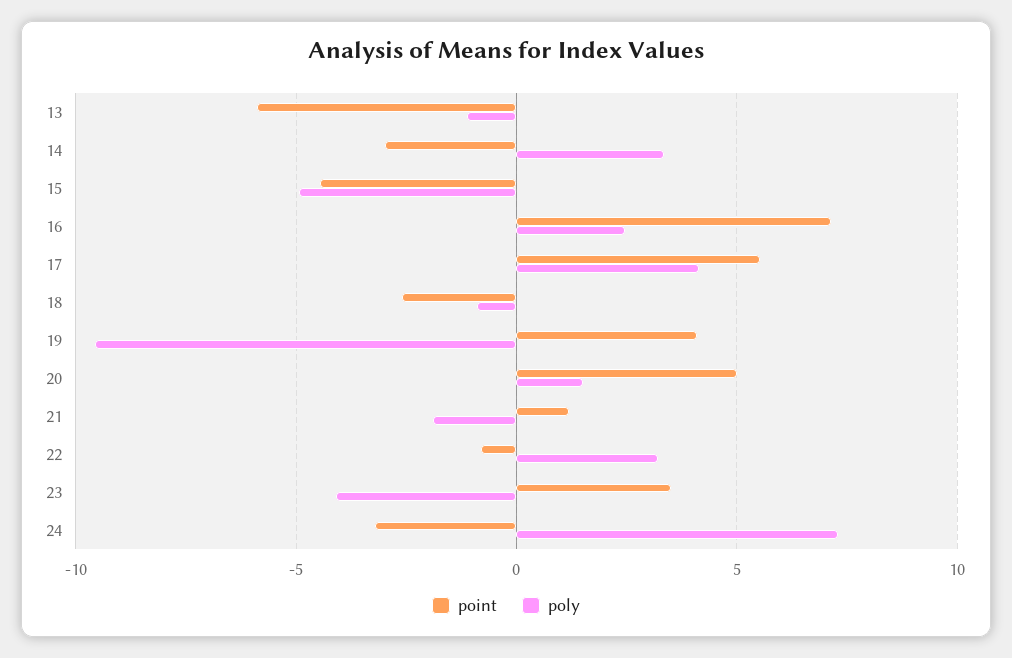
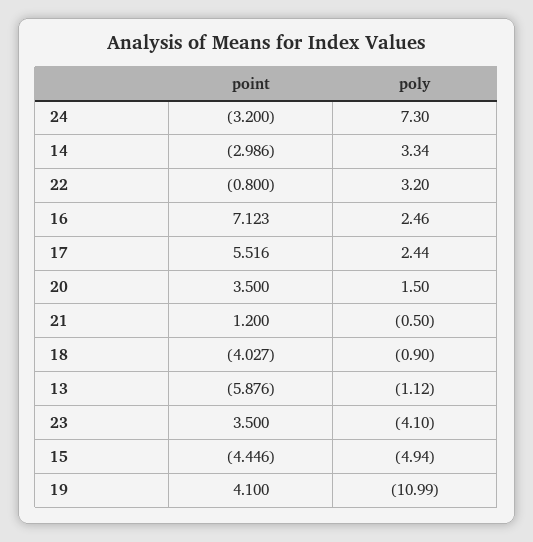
  {
    "point": {
      "13": -5.876,
      "14": -2.986,
      "15": -4.446,
      "16": 7.123,
      "17": 5.516,
-     "18": -2.5,
+     "18": -4.027,
      "19": 4.1,
-     "20": 5,
+     "20": 3.5,
      "21": 1.2,
      "22": -0.8,
      "23": 3.5,
      "24": -3.2
    },
    "poly": {
      "13": -1.12,
      "14": 3.34,
      "15": -4.94,
      "16": 2.46,
-     "17": 4,
+     "17": 2.44,
      "18": -0.9,
-     "19": -9.5,
+     "19": -10.99,
      "20": 1.5,
-     "21": -2,
+     "21": -0.5,
      "22": 3.2,
      "23": -4.1,
      "24": 7.3
    }
  }

